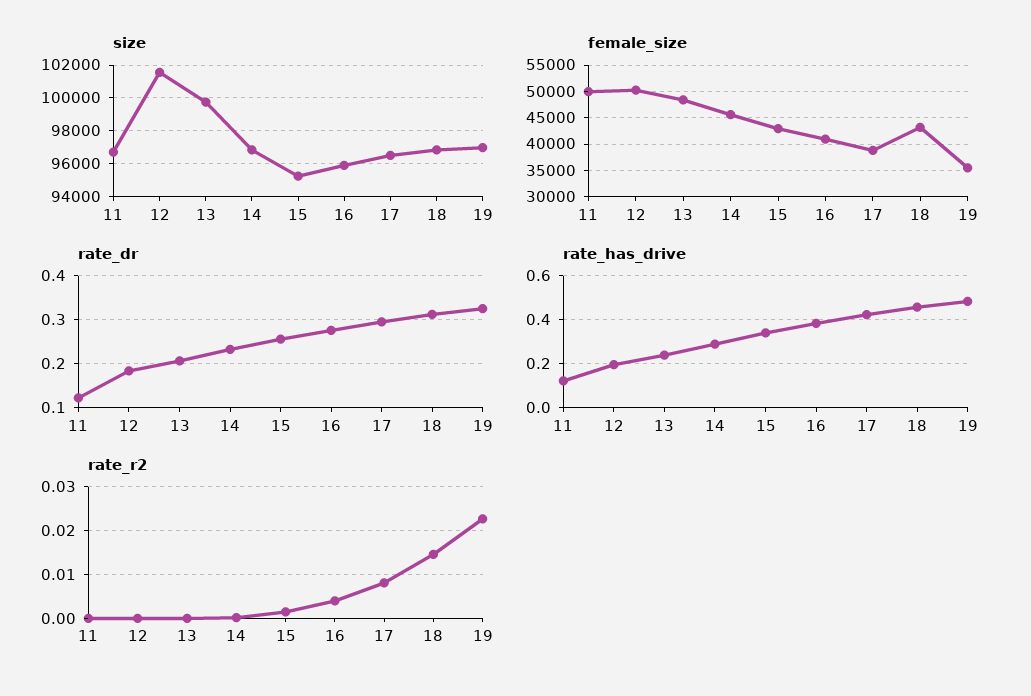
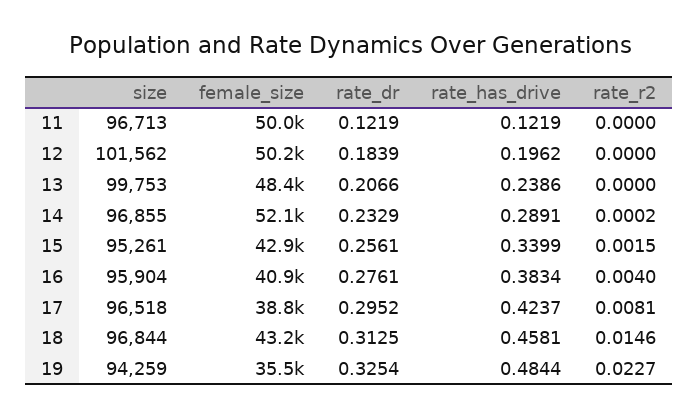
  {
    "size": {
      "11": 96713,
      "12": 101562,
      "13": 99753,
      "14": 96855,
      "15": 95261,
      "16": 95904,
      "17": 96518,
      "18": 96844,
-     "19": 97000
+     "19": 94259
    },
    "female_size": {
      "11": 50000,
      "12": 50200,
      "13": 48400,
-     "14": 45000,
+     "14": 52100,
      "15": 42900,
      "16": 40900,
      "17": 38800,
      "18": 43200,
      "19": 35500
    },
    "rate_dr": {
      "11": 0.1219,
      "12": 0.1839,
      "13": 0.2066,
      "14": 0.2329,
      "15": 0.2561,
      "16": 0.2761,
      "17": 0.2952,
      "18": 0.3125,
      "19": 0.3254
    },
    "rate_has_drive": {
      "11": 0.1219,
      "12": 0.1962,
      "13": 0.2386,
      "14": 0.2891,
      "15": 0.3399,
      "16": 0.3834,
      "17": 0.4237,
      "18": 0.4581,
      "19": 0.4844
    },
    "rate_r2": {
      "11": 0,
      "12": 0,
      "13": 0,
      "14": 0.0002,
      "15": 0.0015,
      "16": 0.004,
      "17": 0.0081,
      "18": 0.0146,
      "19": 0.0227
    }
  }

